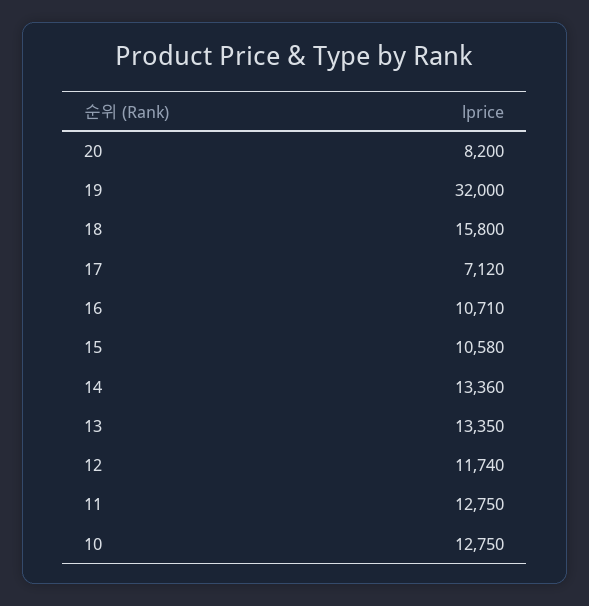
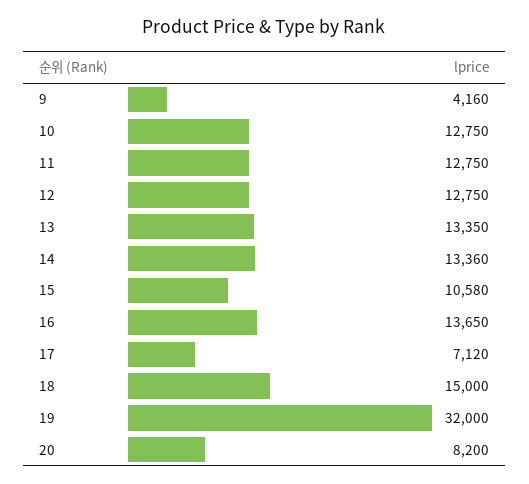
  {
    "20": 8200,
    "19": 32000,
-   "18": 15800,
+   "18": 15000,
    "17": 7120,
-   "16": 10710,
+   "16": 13650,
    "15": 10580,
    "14": 13360,
    "13": 13350,
-   "12": 11740,
+   "12": 12750,
    "11": 12750,
-   "10": 12750
+   "10": 12750,
+   "9": 4160
  }

